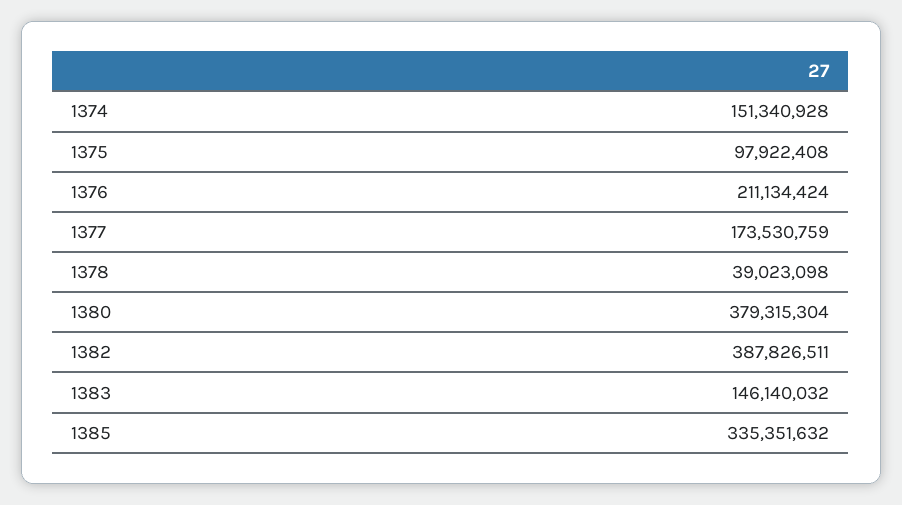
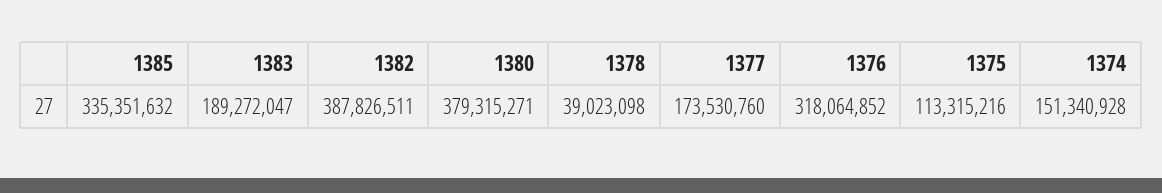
  {
    "1374": 151340928,
-   "1375": 97922408,
+   "1375": 113315216,
-   "1376": 211134424,
+   "1376": 318064852,
-   "1377": 173530759,
+   "1377": 173530760,
    "1378": 39023098,
-   "1380": 379315304,
+   "1380": 379315271,
    "1382": 387826511,
-   "1383": 146140032,
+   "1383": 189272047,
    "1385": 335351632
  }

